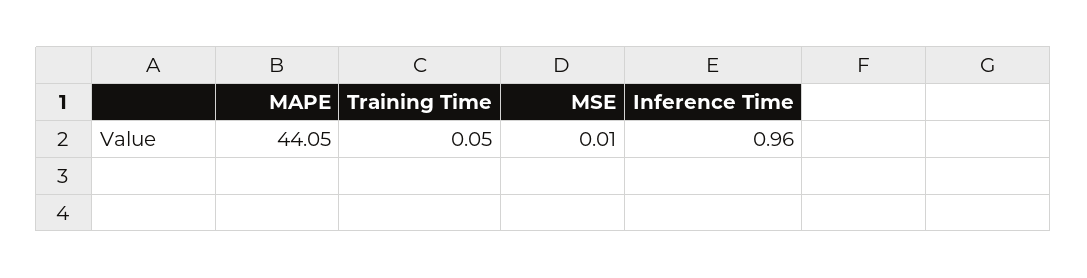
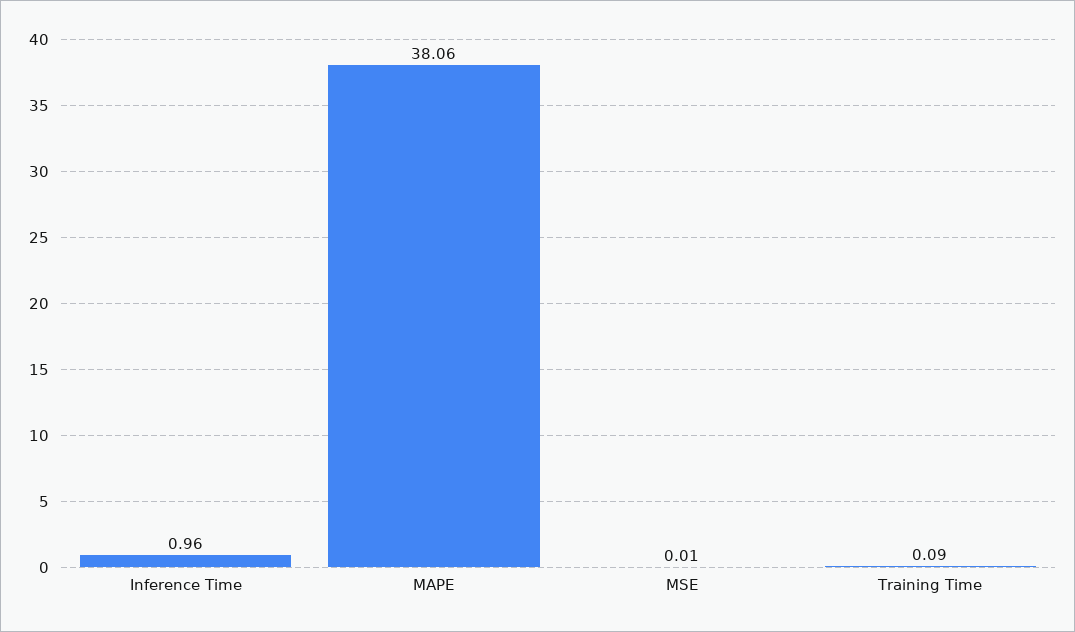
  {
-   "MAPE": 44.05,
+   "MAPE": 38.06,
-   "Training Time": 0.05,
+   "Training Time": 0.09,
    "MSE": 0.01,
    "Inference Time": 0.96
  }

